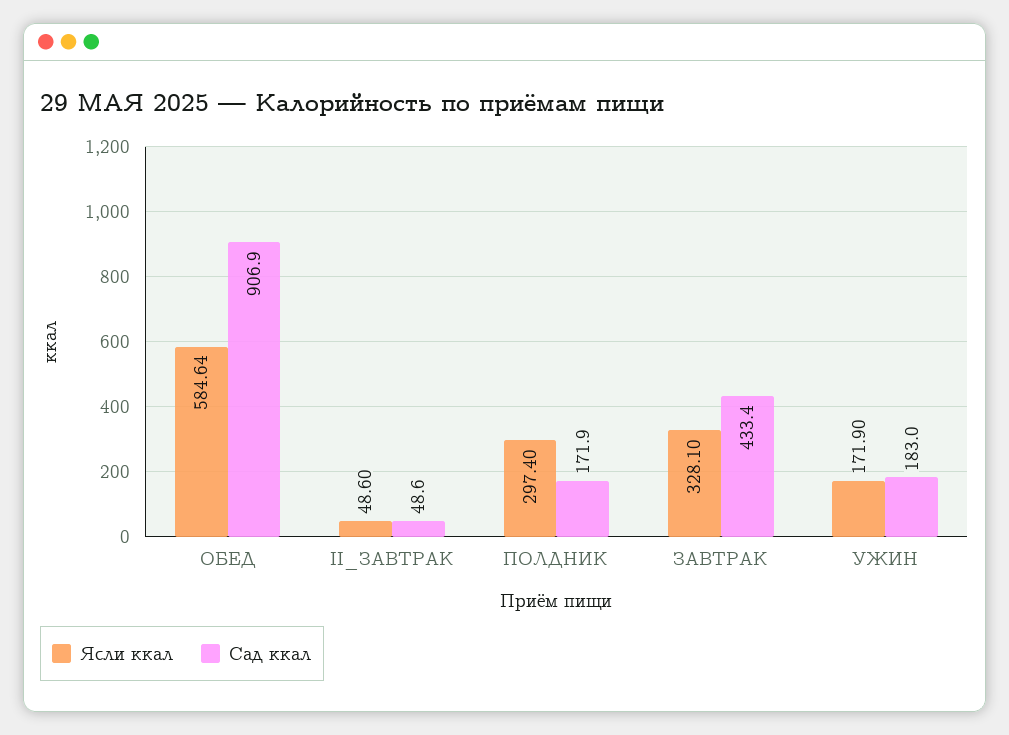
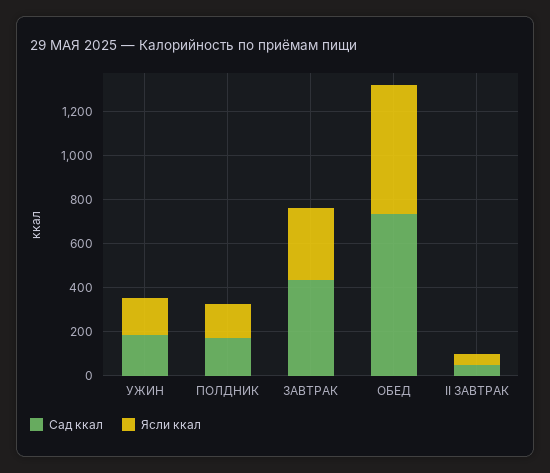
  {
    "Ясли ккал": {
      "ОБЕД": 584.64,
      "II_ЗАВТРАК": 48.6,
-     "ПОЛДНИК": 297.4,
+     "ПОЛДНИК": 150,
      "ЗАВТРАК": 328.1,
      "УЖИН": 171.9
    },
    "Сад ккал": {
-     "ОБЕД": 906.9,
+     "ОБЕД": 750,
      "II_ЗАВТРАК": 48.6,
      "ПОЛДНИК": 171.9,
      "ЗАВТРАК": 433.4,
      "УЖИН": 183
    }
  }

